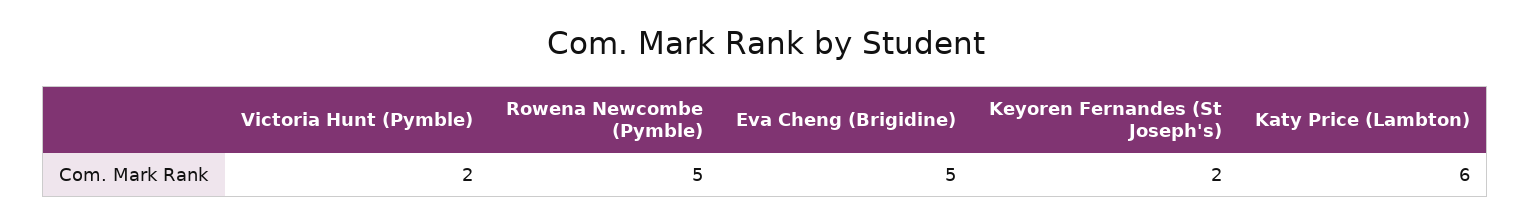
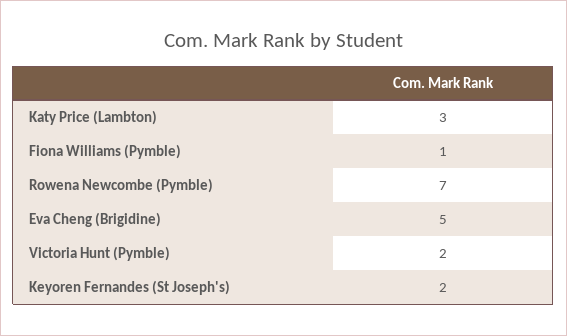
  {
    "Victoria Hunt (Pymble)": 2,
-   "Rowena Newcombe (Pymble)": 5,
+   "Rowena Newcombe (Pymble)": 7,
    "Eva Cheng (Brigidine)": 5,
    "Keyoren Fernandes (St Joseph's)": 2,
-   "Katy Price (Lambton)": 6
+   "Katy Price (Lambton)": 3,
+   "Fiona Williams (Pymble)": 1
  }

